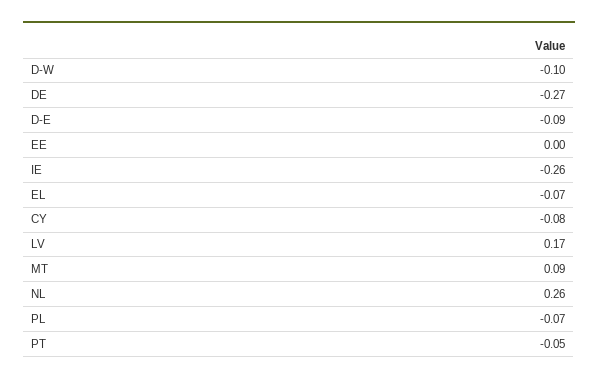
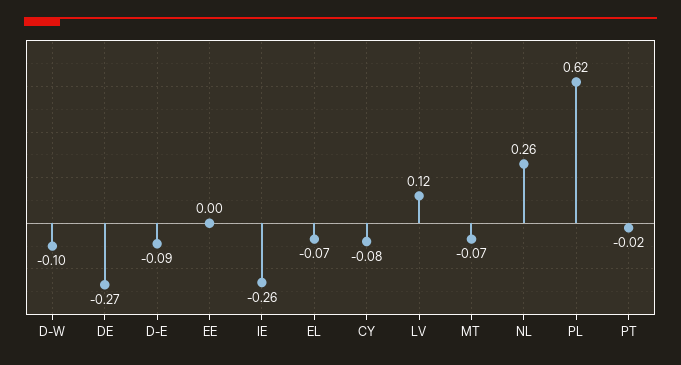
  {
    "D-W": -0.1,
    "DE": -0.27,
    "D-E": -0.09,
    "EE": 0,
    "IE": -0.26,
    "EL": -0.07,
    "CY": -0.08,
-   "LV": 0.17,
+   "LV": 0.12,
-   "MT": 0.09,
+   "MT": -0.07,
    "NL": 0.26,
-   "PL": -0.07,
+   "PL": 0.62,
-   "PT": -0.05
+   "PT": -0.02
  }

